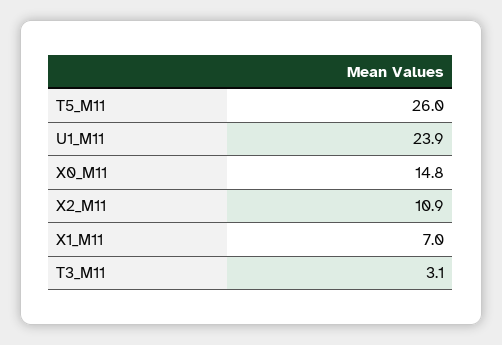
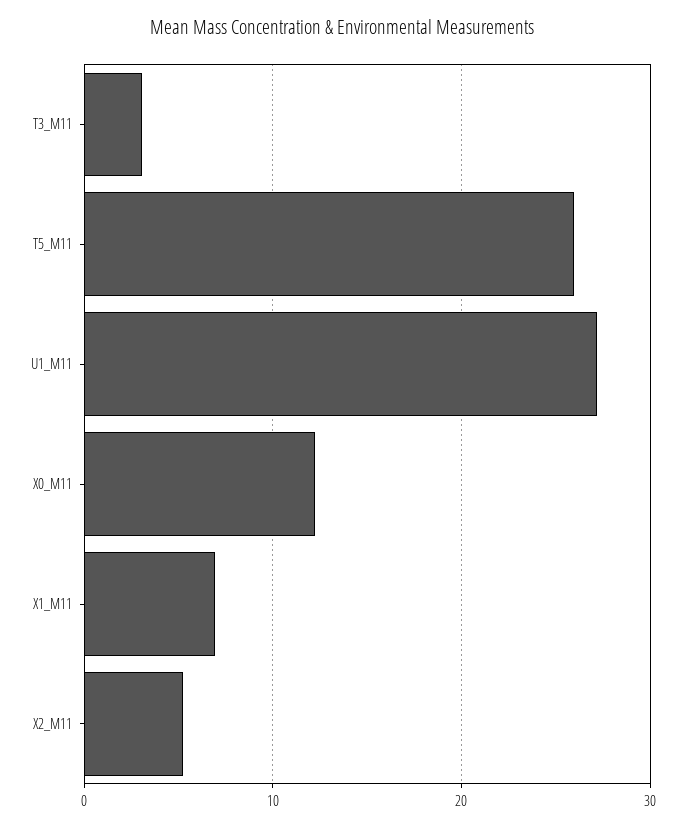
  {
    "T5_M11": 26,
-   "U1_M11": 23.9,
+   "U1_M11": 27,
-   "X0_M11": 14.8,
+   "X0_M11": 12,
-   "X2_M11": 10.9,
+   "X2_M11": 5,
    "X1_M11": 7,
    "T3_M11": 3.1
  }

